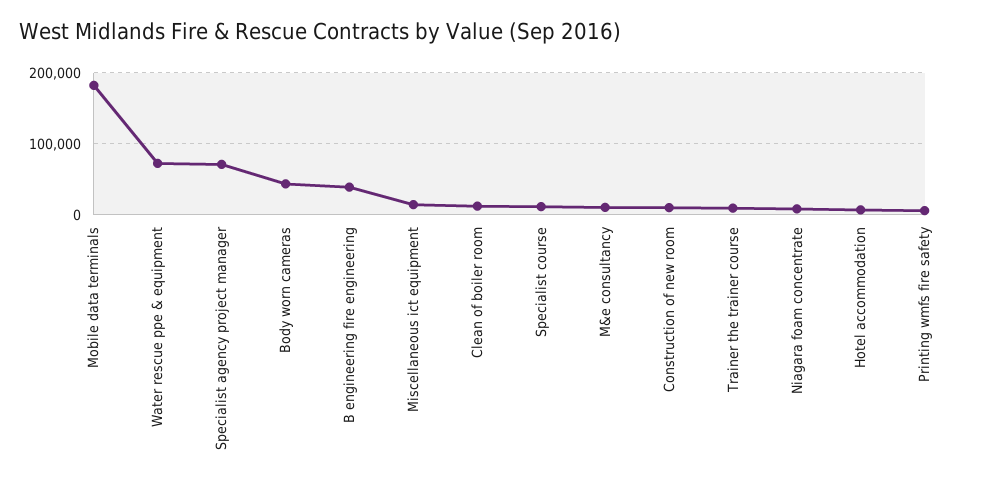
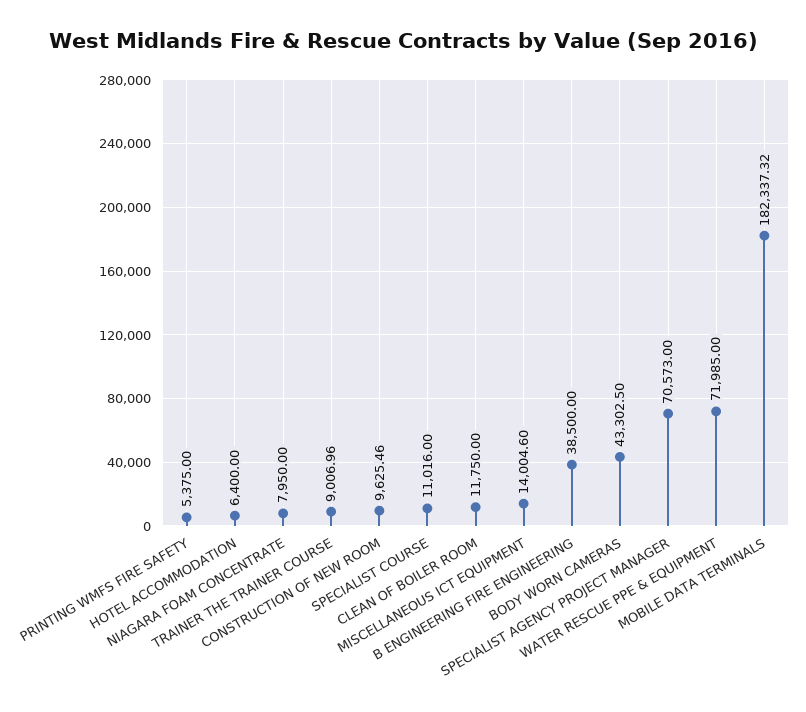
  {
    "Mobile data terminals": 182337.32,
    "Water rescue ppe & equipment": 71985,
    "Specialist agency project manager": 70573,
    "Body worn cameras": 43302.5,
    "B engineering fire engineering": 38500,
    "Miscellaneous ict equipment": 14004.6,
    "Clean of boiler room": 11750,
    "Specialist course": 11016,
-   "M&e consultancy": 10000,
    "Construction of new room": 9625.46,
    "Trainer the trainer course": 9006.96,
    "Niagara foam concentrate": 7950,
    "Hotel accommodation": 6400,
    "Printing wmfs fire safety": 5375
  }

